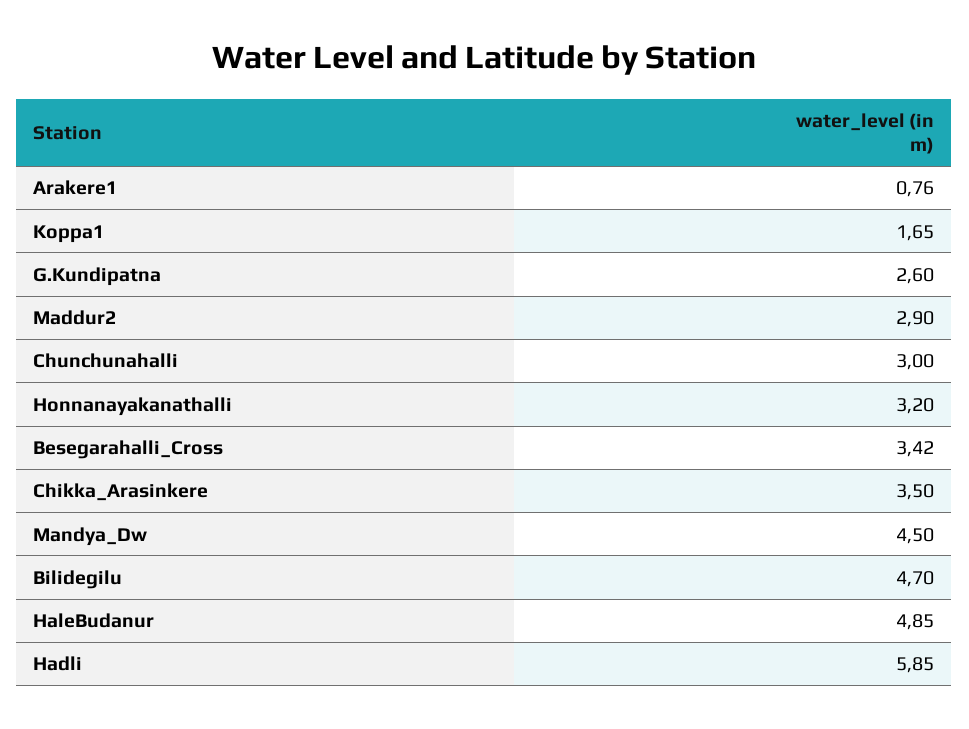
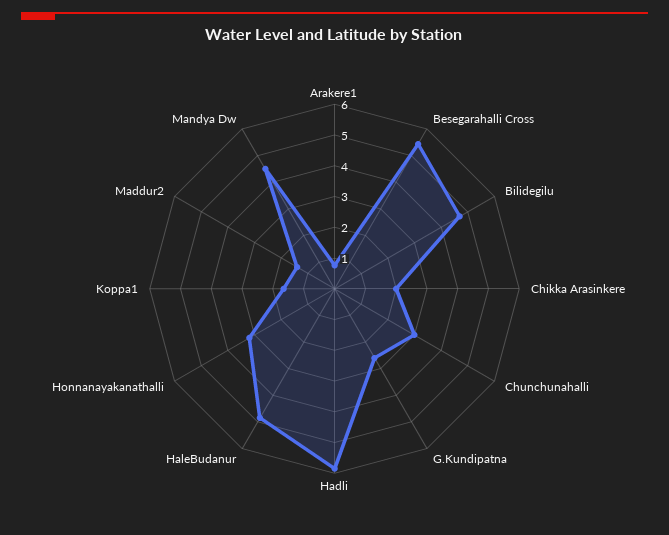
  {
    "Arakere1": 0.76,
    "Koppa1": 1.65,
    "G.Kundipatna": 2.6,
-   "Maddur2": 2.9,
+   "Maddur2": 1.5,
    "Chunchunahalli": 3,
    "Honnanayakanathalli": 3.2,
-   "Besegarahalli_Cross": 3.42,
+   "Besegarahalli_Cross": 5.5,
-   "Chikka_Arasinkere": 3.5,
+   "Chikka_Arasinkere": 2,
    "Mandya_Dw": 4.5,
    "Bilidegilu": 4.7,
    "HaleBudanur": 4.85,
    "Hadli": 5.85
  }

